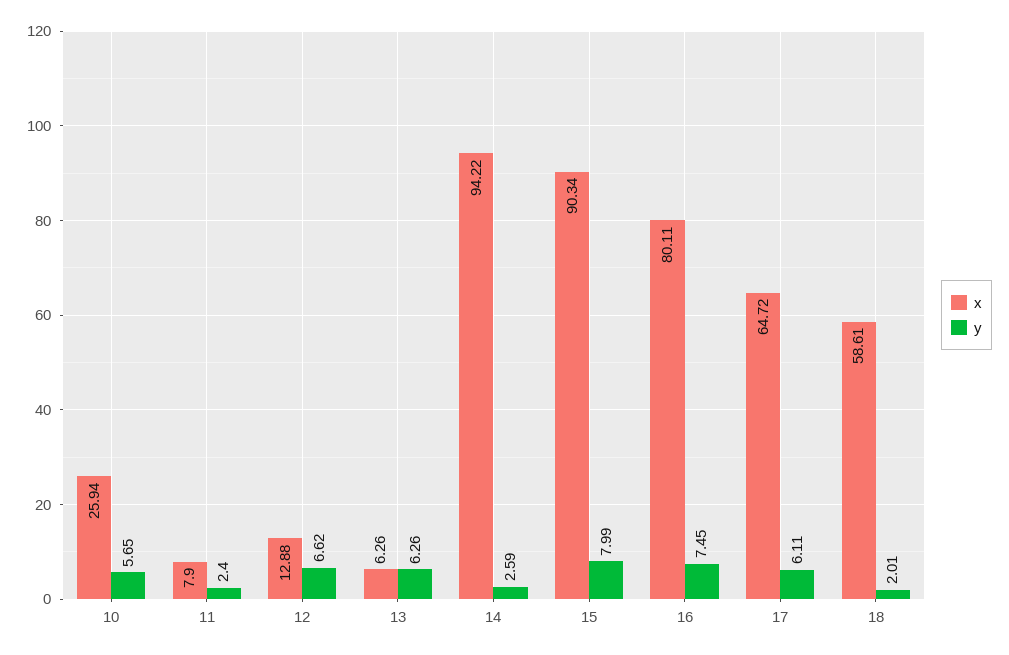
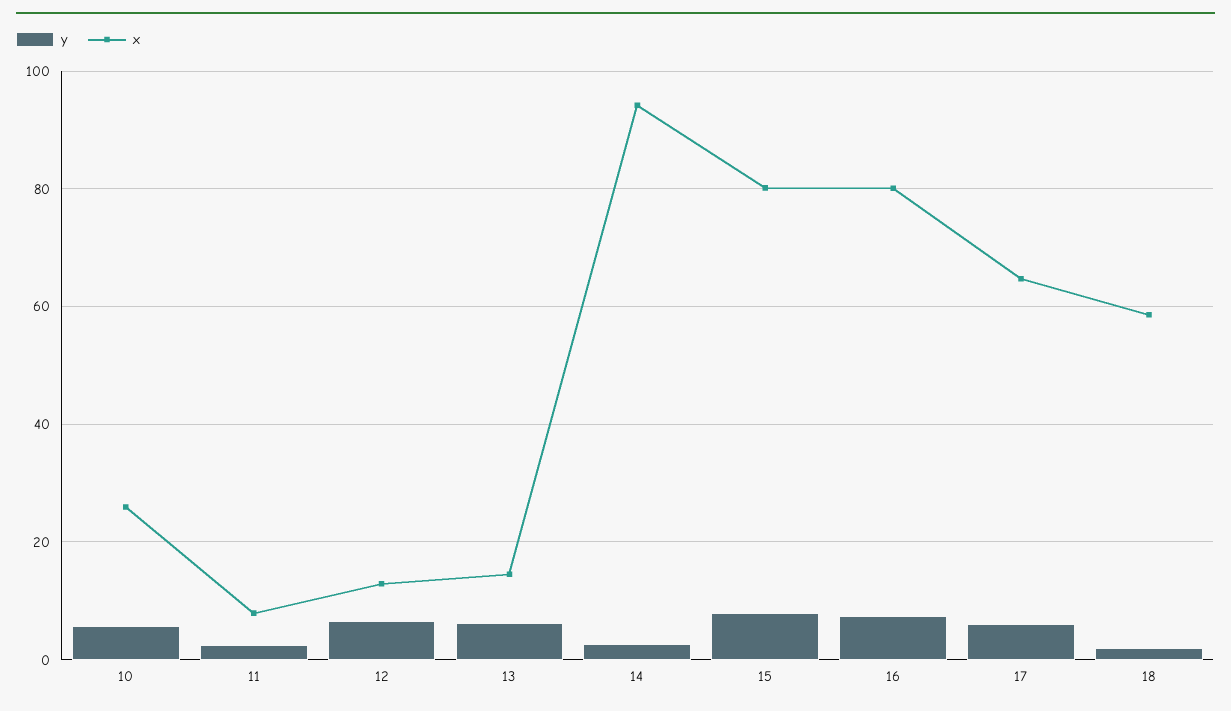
  {
    "x": {
      "10": 25.94,
      "11": 7.9,
      "12": 12.88,
-     "13": 6.26,
+     "13": 14,
      "14": 94.22,
-     "15": 90.34,
+     "15": 80,
      "16": 80.11,
      "17": 64.72,
      "18": 58.61
    },
    "y": {
      "10": 5.65,
      "11": 2.4,
      "12": 6.62,
      "13": 6.26,
      "14": 2.59,
      "15": 7.99,
      "16": 7.45,
      "17": 6.11,
      "18": 2.01
    }
  }

